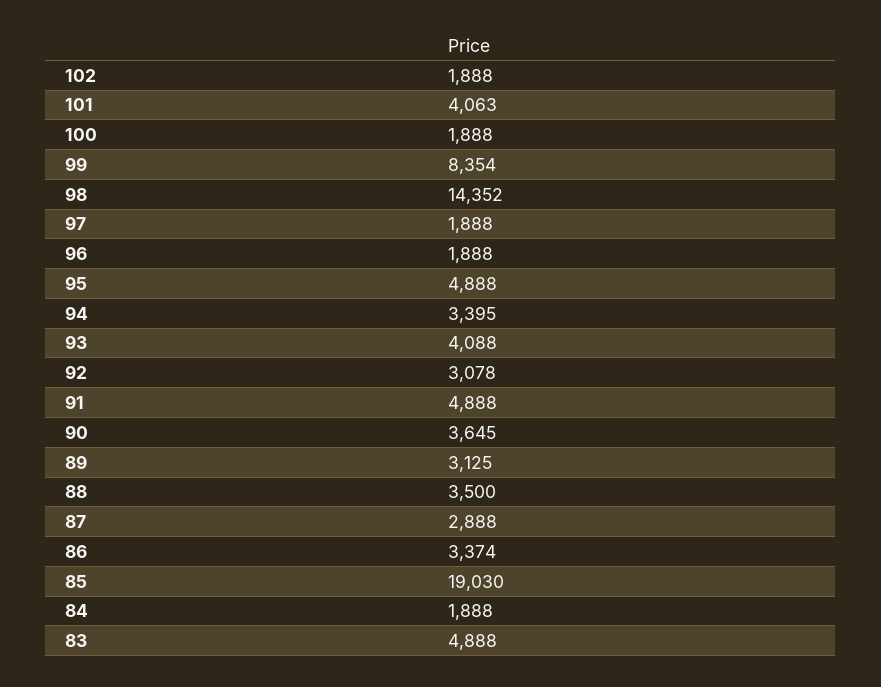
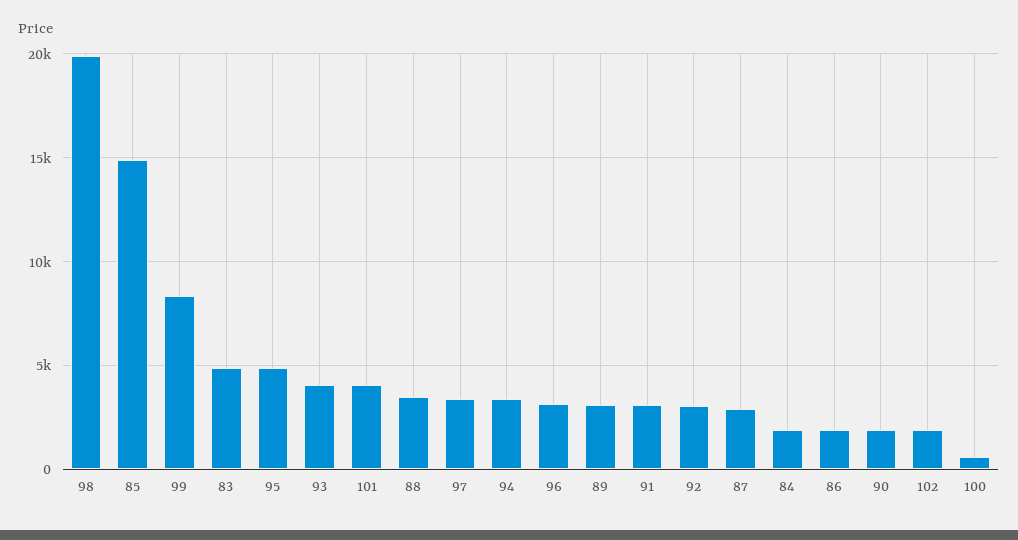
  {
    "102": 1888,
    "101": 4063,
-   "100": 1888,
+   "100": 500,
    "99": 8354,
-   "98": 14352,
+   "98": 20000,
-   "97": 1888,
+   "97": 3500,
-   "96": 1888,
+   "96": 3000,
    "95": 4888,
    "94": 3395,
    "93": 4088,
    "92": 3078,
-   "91": 4888,
+   "91": 3000,
-   "90": 3645,
+   "90": 2000,
    "89": 3125,
    "88": 3500,
    "87": 2888,
-   "86": 3374,
+   "86": 2000,
-   "85": 19030,
+   "85": 15000,
    "84": 1888,
    "83": 4888
  }

